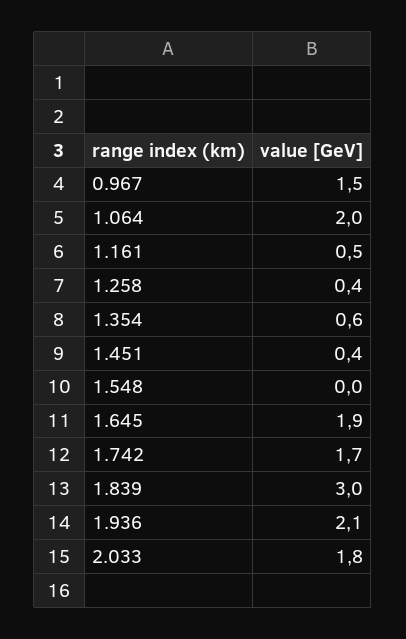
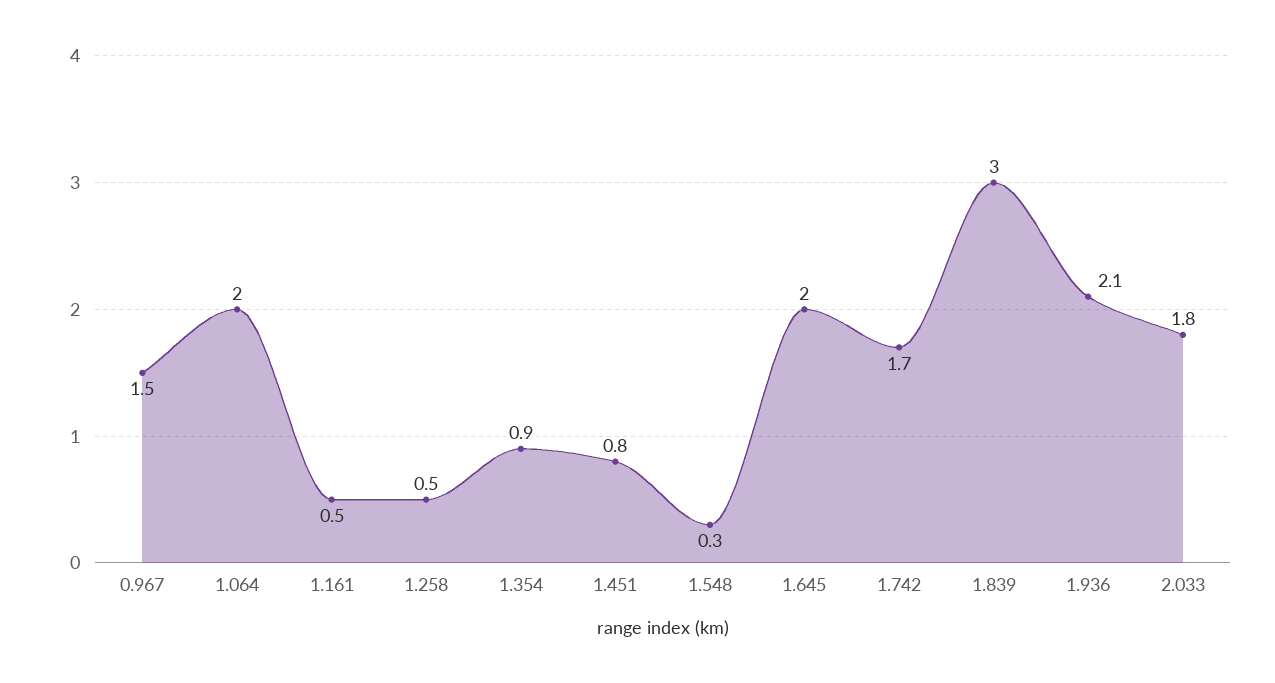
  {
    "0.967": 1.5,
    "1.064": 2,
    "1.161": 0.5,
-   "1.258": 0.4,
+   "1.258": 0.5,
-   "1.354": 0.6,
+   "1.354": 0.9,
-   "1.451": 0.4,
+   "1.451": 0.8,
-   "1.548": 0,
+   "1.548": 0.3,
-   "1.645": 1.9,
+   "1.645": 2,
    "1.742": 1.7,
    "1.839": 3,
    "1.936": 2.1,
    "2.033": 1.8
  }

